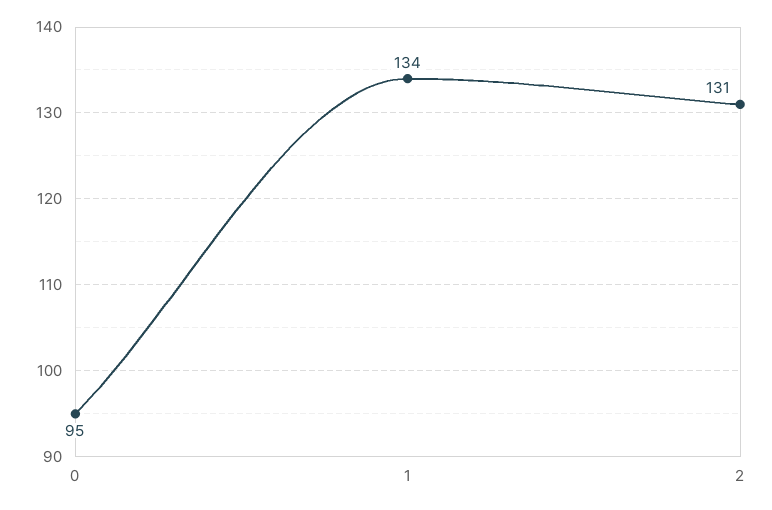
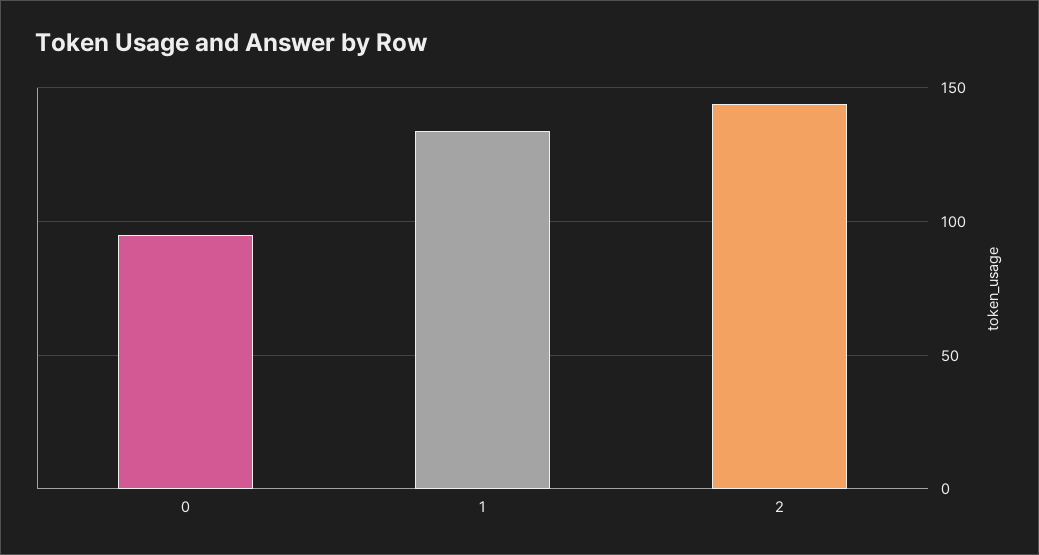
  {
    "0": 95,
    "1": 134,
-   "2": 131
+   "2": 145
  }

